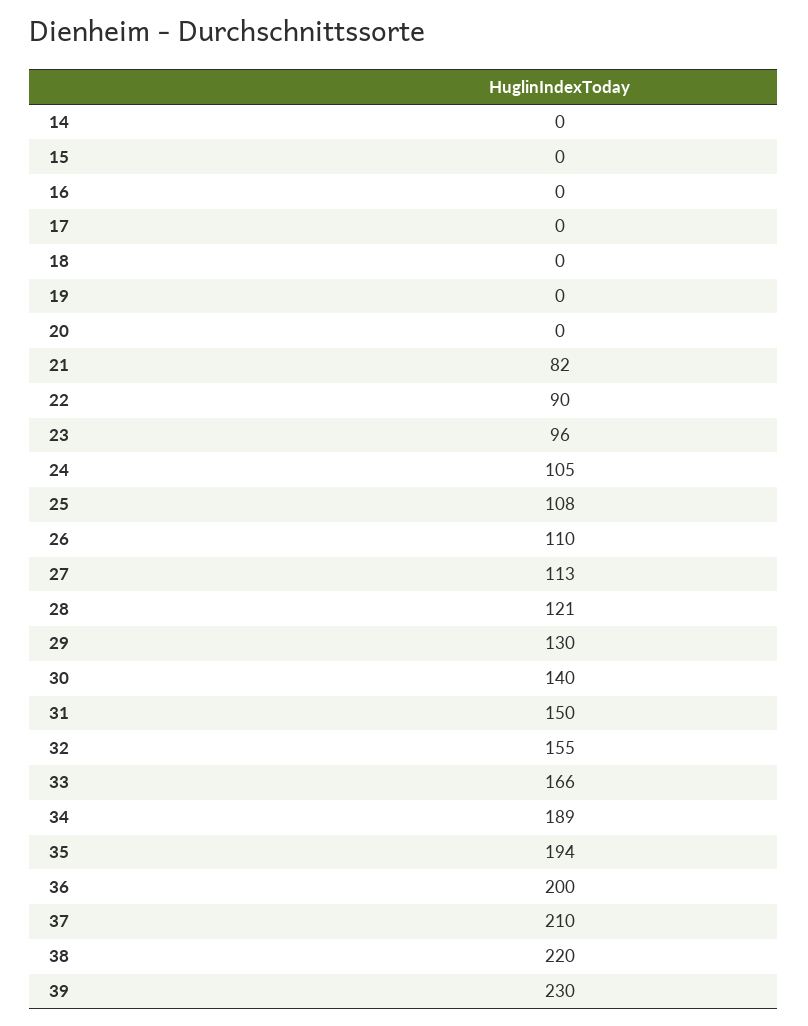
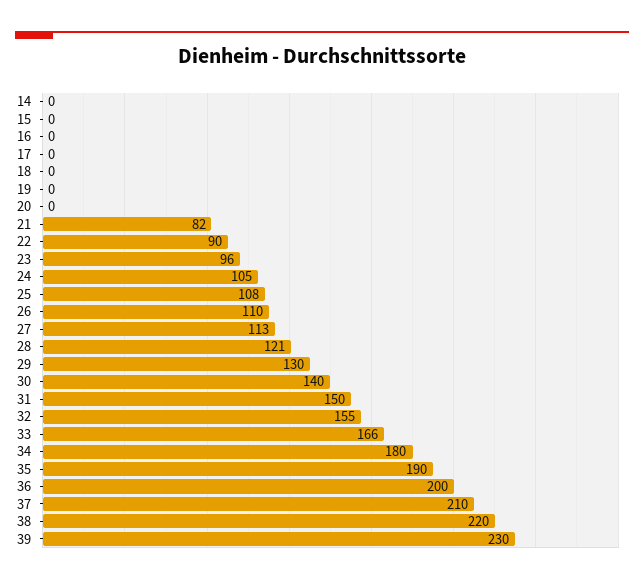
  {
    "14": 0,
    "15": 0,
    "16": 0,
    "17": 0,
    "18": 0,
    "19": 0,
    "20": 0,
    "21": 82,
    "22": 90,
    "23": 96,
    "24": 105,
    "25": 108,
    "26": 110,
    "27": 113,
    "28": 121,
    "29": 130,
    "30": 140,
    "31": 150,
    "32": 155,
    "33": 166,
-   "34": 189,
+   "34": 180,
-   "35": 194,
+   "35": 190,
    "36": 200,
    "37": 210,
    "38": 220,
    "39": 230
  }

